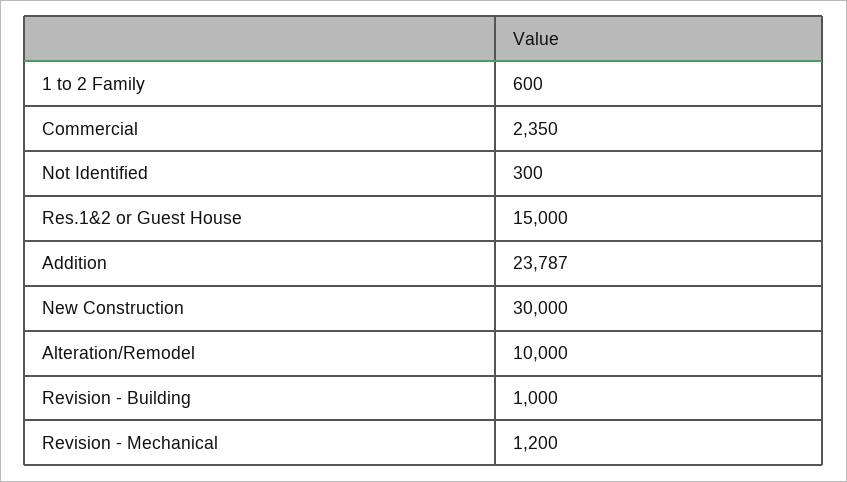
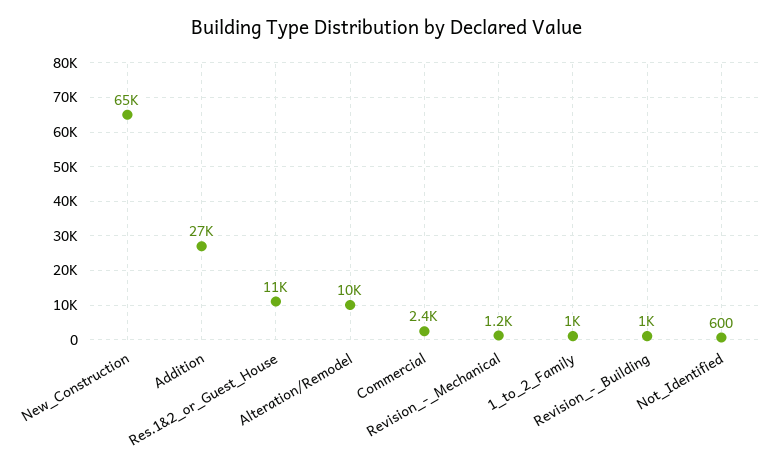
  {
-   "1 to 2 Family": 600,
+   "1 to 2 Family": 1000,
    "Commercial": 2350,
-   "Not Identified": 300,
+   "Not Identified": 600,
-   "Res.1&2 or Guest House": 15000,
+   "Res.1&2 or Guest House": 11000,
-   "Addition": 23787,
+   "Addition": 27000,
-   "New Construction": 30000,
+   "New Construction": 65000,
    "Alteration/Remodel": 10000,
    "Revision - Building": 1000,
    "Revision - Mechanical": 1200
  }

